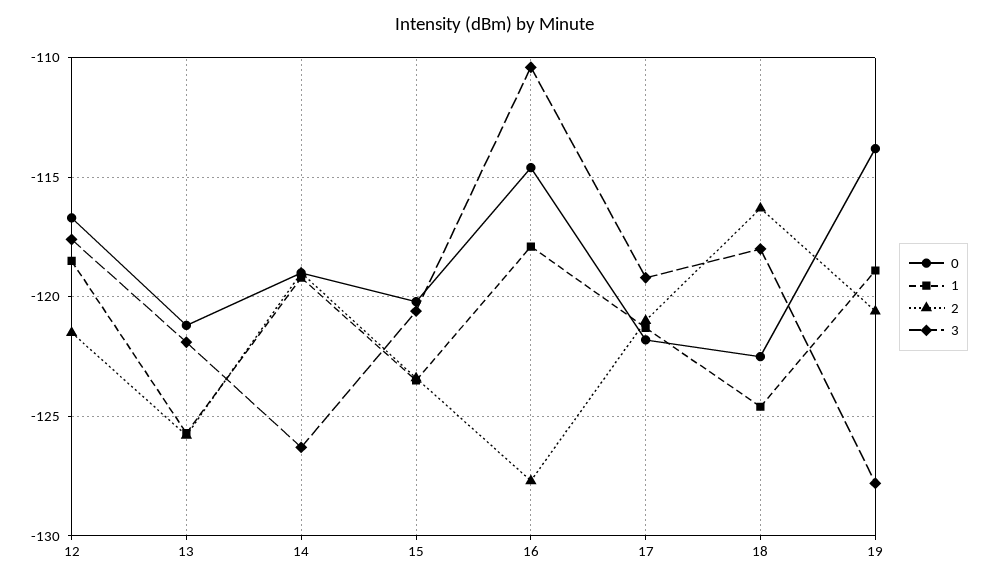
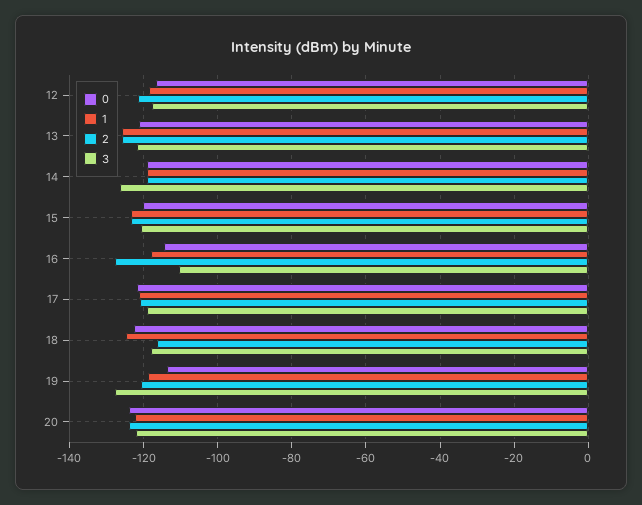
  {
    "0": {
      "12": -116.5,
      "13": -121,
      "14": -119,
      "15": -120,
      "16": -114.5,
      "17": -122,
      "18": -122.5,
-     "19": -114
+     "19": -114,
+     "20": -124
    },
    "1": {
      "12": -118.5,
      "13": -125.5,
      "14": -119,
      "15": -123.5,
      "16": -118,
      "17": -121.5,
      "18": -124.5,
-     "19": -119
+     "19": -119,
+     "20": -122
    },
    "2": {
      "12": -121.5,
      "13": -126,
      "14": -119,
      "15": -123.5,
      "16": -127.5,
      "17": -121,
      "18": -116.5,
-     "19": -120.5
+     "19": -120.5,
+     "20": -124
    },
    "3": {
      "12": -117.5,
      "13": -122,
      "14": -126.5,
      "15": -120.5,
      "16": -110.5,
      "17": -119,
      "18": -118,
-     "19": -128
+     "19": -128,
+     "20": -122
    }
  }

